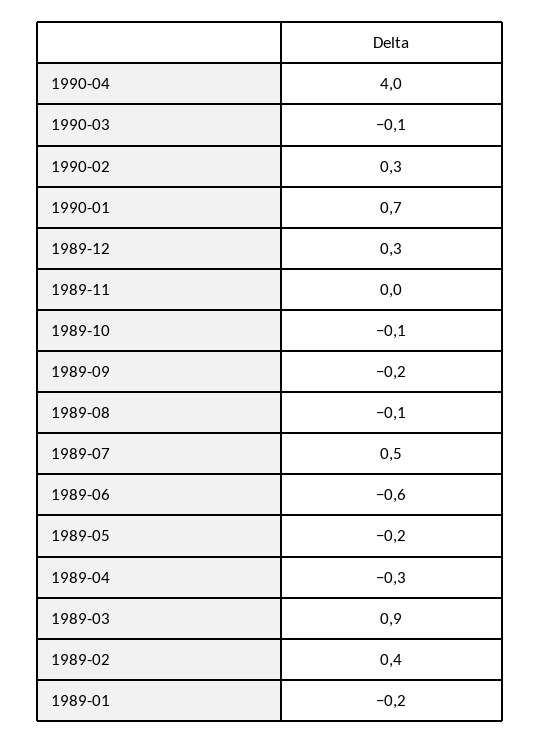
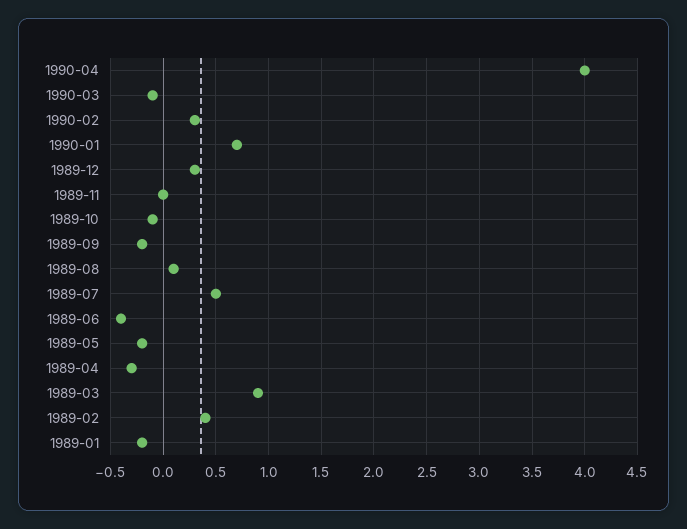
  {
    "1990-04": 4,
    "1990-03": -0.1,
    "1990-02": 0.3,
    "1990-01": 0.7,
    "1989-12": 0.3,
    "1989-11": 0,
    "1989-10": -0.1,
    "1989-09": -0.2,
-   "1989-08": -0.1,
+   "1989-08": 0.1,
    "1989-07": 0.5,
-   "1989-06": -0.6,
+   "1989-06": -0.4,
    "1989-05": -0.2,
    "1989-04": -0.3,
    "1989-03": 0.9,
    "1989-02": 0.4,
    "1989-01": -0.2
  }

